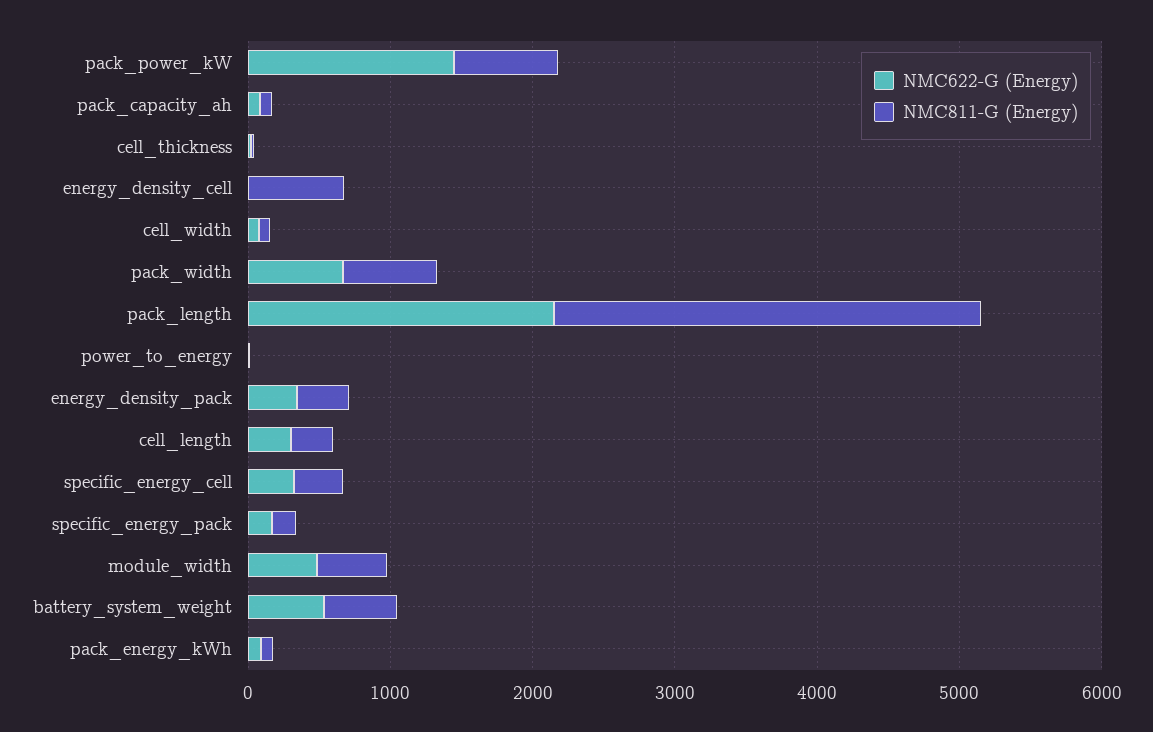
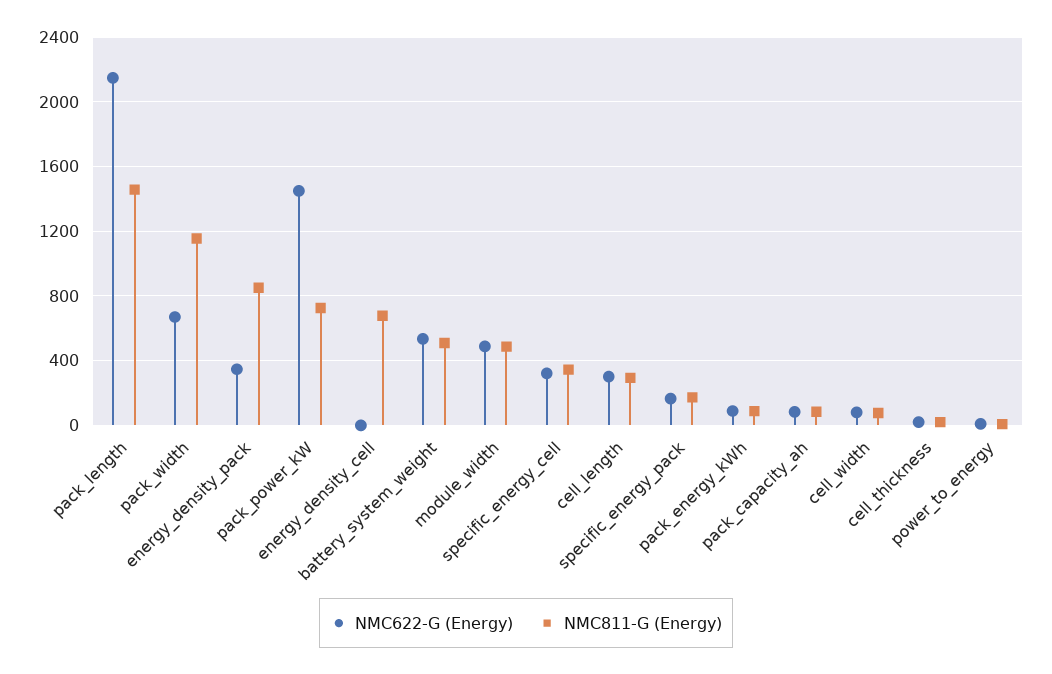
  {
    "NMC622-G (Energy)": {
      "pack_power_kW": 1450,
      "pack_capacity_ah": 100,
      "cell_thickness": 0,
      "energy_density_cell": 0,
      "cell_width": 100,
      "pack_width": 650,
      "pack_length": 2150,
      "power_to_energy": 0,
      "energy_density_pack": 350,
      "cell_length": 300,
      "specific_energy_cell": 300,
      "specific_energy_pack": 150,
      "module_width": 500,
      "battery_system_weight": 550,
      "pack_energy_kWh": 100
    },
    "NMC811-G (Energy)": {
      "pack_power_kW": 750,
      "pack_capacity_ah": 100,
      "cell_thickness": 0,
      "energy_density_cell": 700,
      "cell_width": 100,
-     "pack_width": 600,
+     "pack_width": 1150,
-     "pack_length": 3000,
+     "pack_length": 1450,
      "power_to_energy": 0,
-     "energy_density_pack": 400,
+     "energy_density_pack": 850,
      "cell_length": 300,
      "specific_energy_cell": 350,
      "specific_energy_pack": 150,
      "module_width": 500,
      "battery_system_weight": 500,
      "pack_energy_kWh": 100
    }
  }

